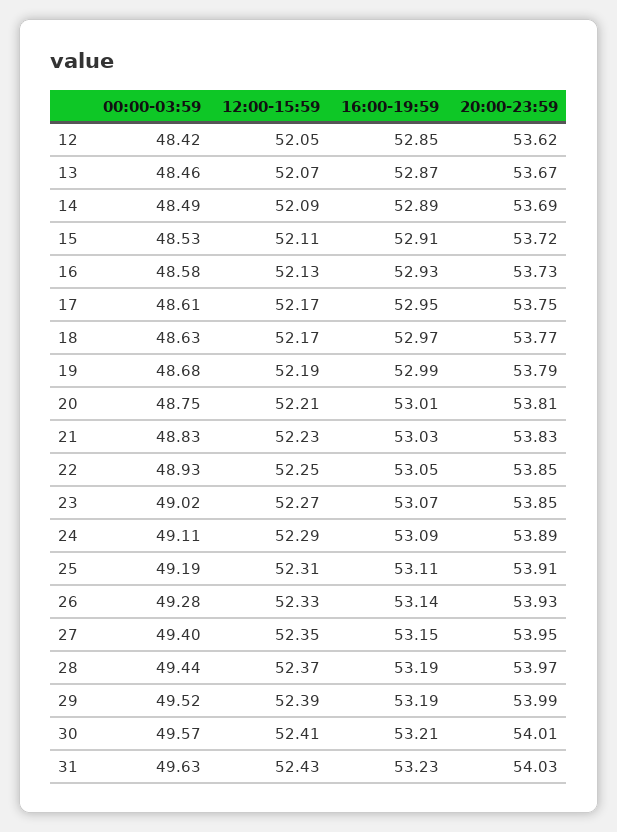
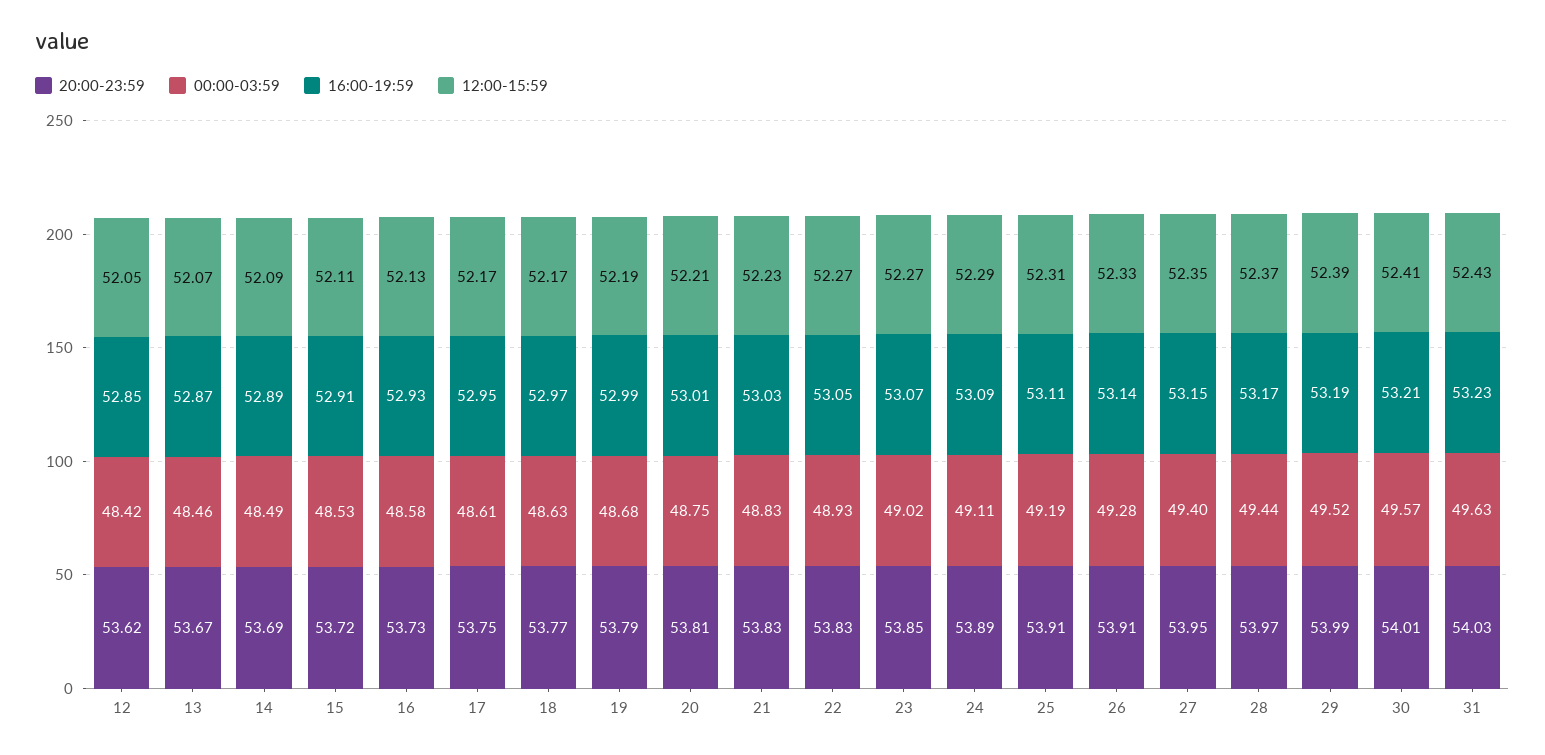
  {
    "00:00-03:59": {
      "12": 48.42,
      "13": 48.46,
      "14": 48.49,
      "15": 48.53,
      "16": 48.58,
      "17": 48.61,
      "18": 48.63,
      "19": 48.68,
      "20": 48.75,
      "21": 48.83,
      "22": 48.93,
      "23": 49.02,
      "24": 49.11,
      "25": 49.19,
      "26": 49.28,
      "27": 49.4,
      "28": 49.44,
      "29": 49.52,
      "30": 49.57,
      "31": 49.63
    },
    "12:00-15:59": {
      "12": 52.05,
      "13": 52.07,
      "14": 52.09,
      "15": 52.11,
      "16": 52.13,
      "17": 52.17,
      "18": 52.17,
      "19": 52.19,
      "20": 52.21,
      "21": 52.23,
-     "22": 52.25,
+     "22": 52.27,
      "23": 52.27,
      "24": 52.29,
      "25": 52.31,
      "26": 52.33,
      "27": 52.35,
      "28": 52.37,
      "29": 52.39,
      "30": 52.41,
      "31": 52.43
    },
    "16:00-19:59": {
      "12": 52.85,
      "13": 52.87,
      "14": 52.89,
      "15": 52.91,
      "16": 52.93,
      "17": 52.95,
      "18": 52.97,
      "19": 52.99,
      "20": 53.01,
      "21": 53.03,
      "22": 53.05,
      "23": 53.07,
      "24": 53.09,
      "25": 53.11,
      "26": 53.14,
      "27": 53.15,
-     "28": 53.19,
+     "28": 53.17,
      "29": 53.19,
      "30": 53.21,
      "31": 53.23
    },
    "20:00-23:59": {
      "12": 53.62,
      "13": 53.67,
      "14": 53.69,
      "15": 53.72,
      "16": 53.73,
      "17": 53.75,
      "18": 53.77,
      "19": 53.79,
      "20": 53.81,
      "21": 53.83,
-     "22": 53.85,
+     "22": 53.83,
      "23": 53.85,
      "24": 53.89,
      "25": 53.91,
-     "26": 53.93,
+     "26": 53.91,
      "27": 53.95,
      "28": 53.97,
      "29": 53.99,
      "30": 54.01,
      "31": 54.03
    }
  }

